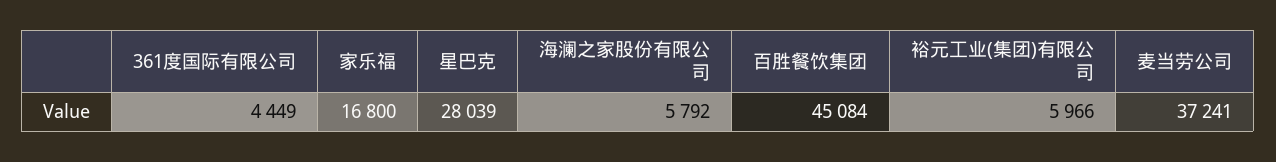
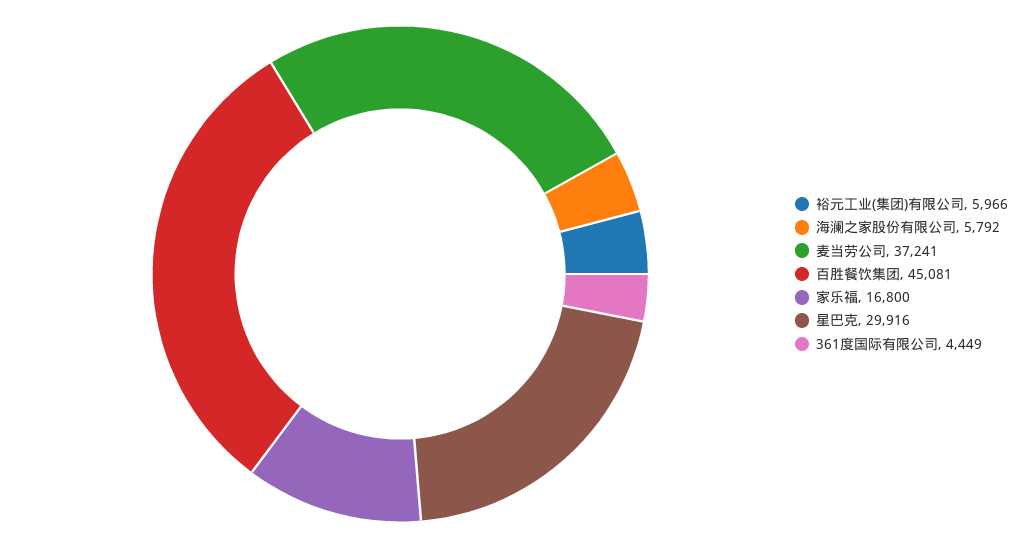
  {
    "361度国际有限公司": 4449,
    "家乐福": 16800,
-   "星巴克": 28039,
+   "星巴克": 29916,
    "海澜之家股份有限公司": 5792,
-   "百胜餐饮集团": 45084,
+   "百胜餐饮集团": 45081,
    "裕元工业(集团)有限公司": 5966,
    "麦当劳公司": 37241
  }

